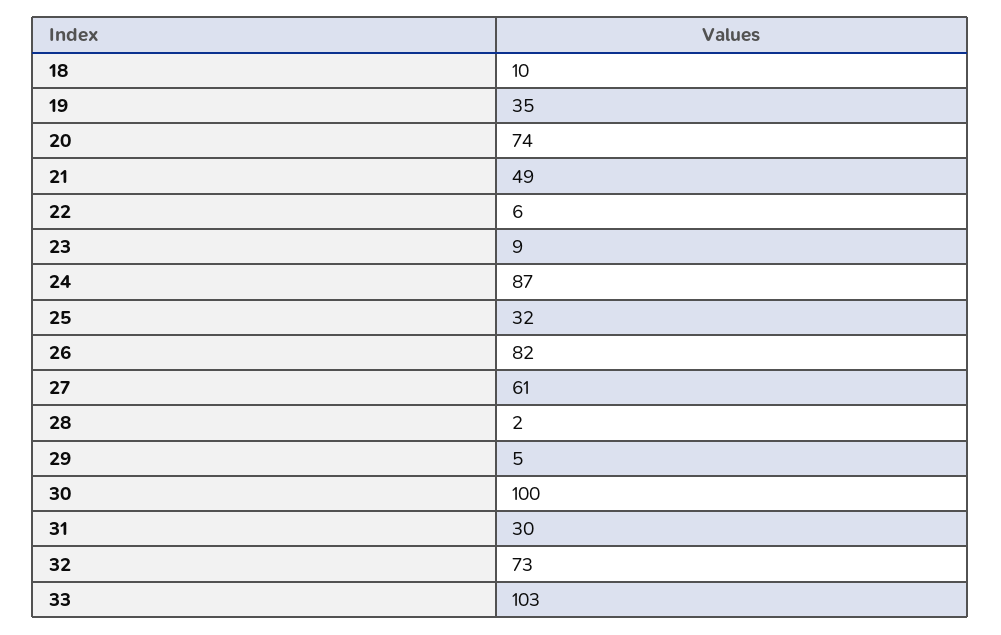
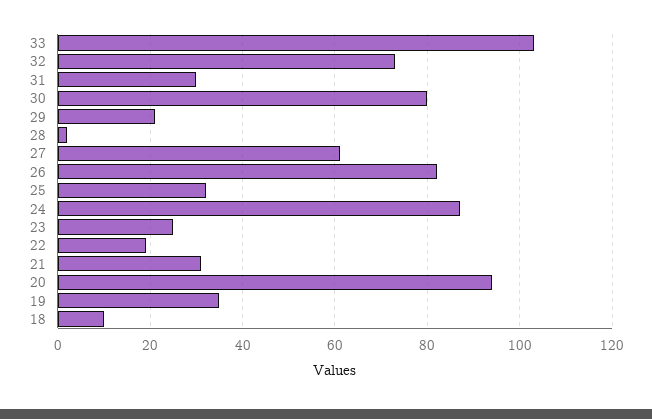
  {
    "18": 10,
    "19": 35,
-   "20": 74,
+   "20": 95,
-   "21": 49,
+   "21": 30,
-   "22": 6,
+   "22": 20,
-   "23": 9,
+   "23": 25,
    "24": 87,
    "25": 32,
    "26": 82,
    "27": 61,
    "28": 2,
-   "29": 5,
+   "29": 20,
-   "30": 100,
+   "30": 80,
    "31": 30,
    "32": 73,
    "33": 103
  }

